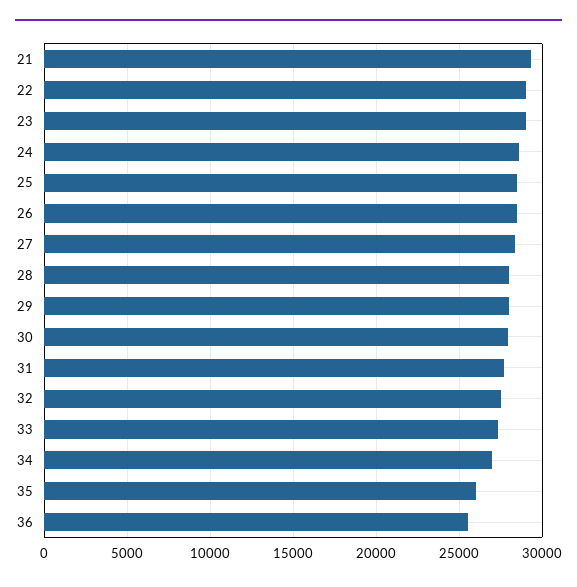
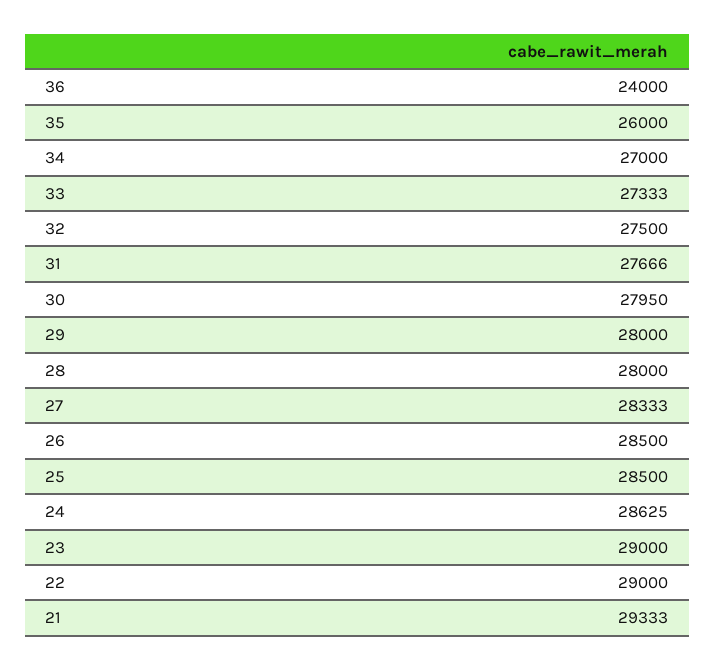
  {
    "21": 29333,
    "22": 29000,
    "23": 29000,
    "24": 28625,
    "25": 28500,
    "26": 28500,
    "27": 28333,
    "28": 28000,
    "29": 28000,
    "30": 27950,
    "31": 27666,
    "32": 27500,
    "33": 27333,
    "34": 27000,
    "35": 26000,
-   "36": 25500
+   "36": 24000
  }

